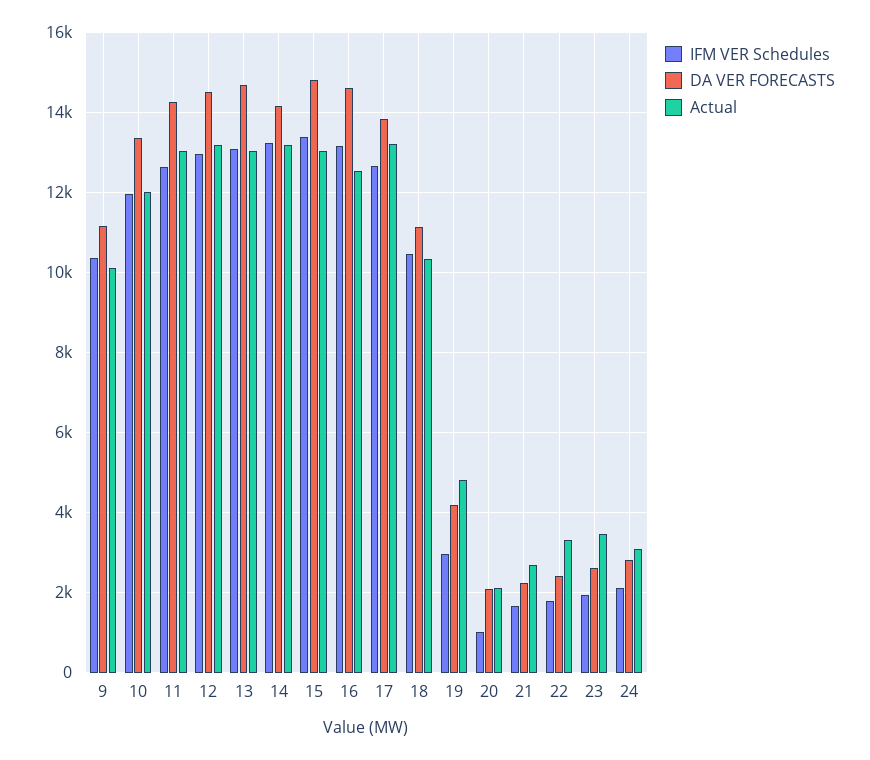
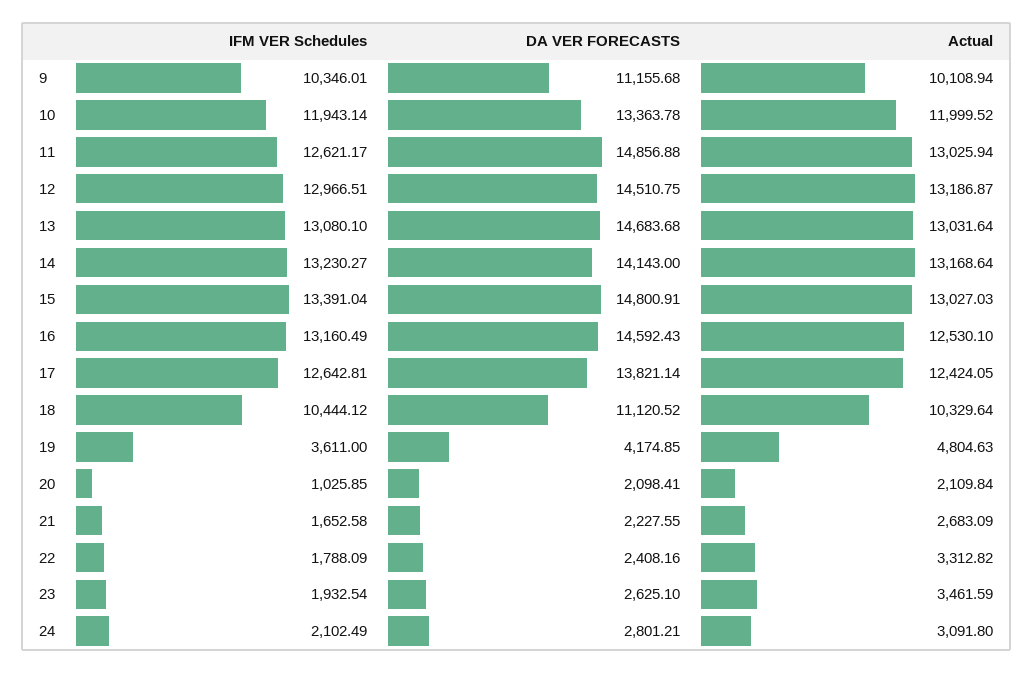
  {
    "IFM VER Schedules": {
      "9": 10346.01,
      "10": 11943.14,
      "11": 12621.17,
      "12": 12966.51,
      "13": 13080.1,
      "14": 13230.27,
      "15": 13391.04,
      "16": 13160.49,
      "17": 12642.81,
      "18": 10444.12,
-     "19": 3000,
+     "19": 3611,
      "20": 1025.85,
      "21": 1652.58,
      "22": 1788.09,
      "23": 1932.54,
      "24": 2102.49
    },
    "DA VER FORECASTS": {
      "9": 11155.68,
      "10": 13363.78,
-     "11": 14200,
+     "11": 14856.88,
      "12": 14510.75,
      "13": 14683.68,
      "14": 14143,
      "15": 14800.91,
      "16": 14592.43,
      "17": 13821.14,
      "18": 11120.52,
      "19": 4174.85,
      "20": 2098.41,
      "21": 2227.55,
      "22": 2408.16,
      "23": 2625.1,
      "24": 2801.21
    },
    "Actual": {
      "9": 10108.94,
      "10": 11999.52,
      "11": 13025.94,
      "12": 13186.87,
      "13": 13031.64,
      "14": 13168.64,
      "15": 13027.03,
      "16": 12530.1,
-     "17": 13200,
+     "17": 12424.05,
      "18": 10329.64,
      "19": 4804.63,
      "20": 2109.84,
      "21": 2683.09,
      "22": 3312.82,
      "23": 3461.59,
      "24": 3091.8
    }
  }

